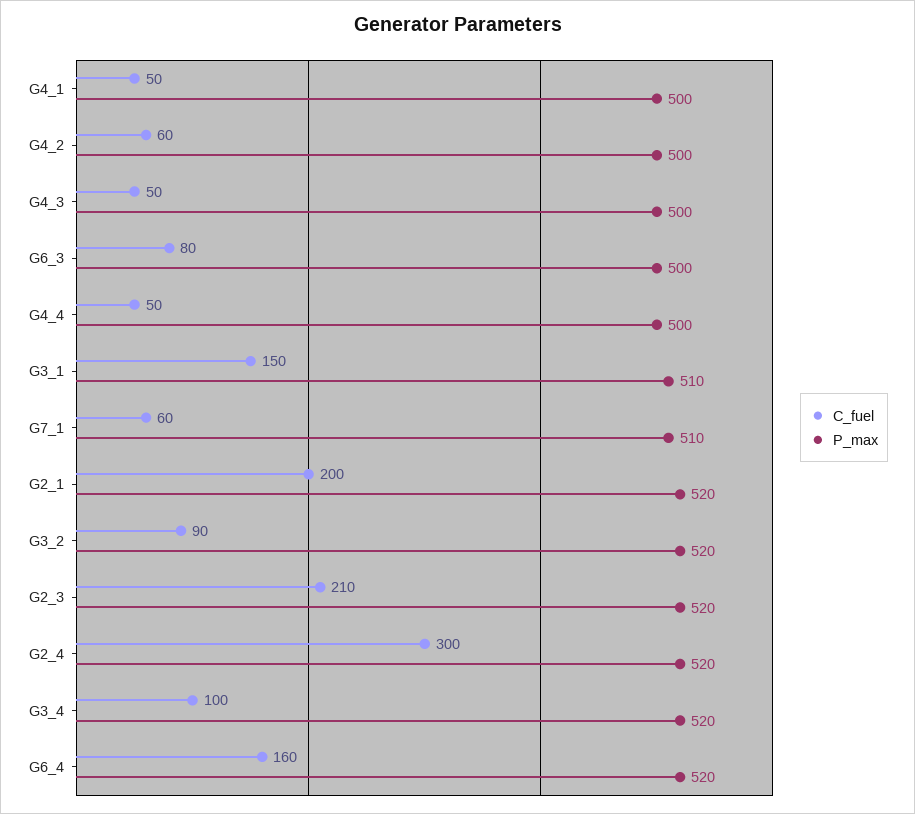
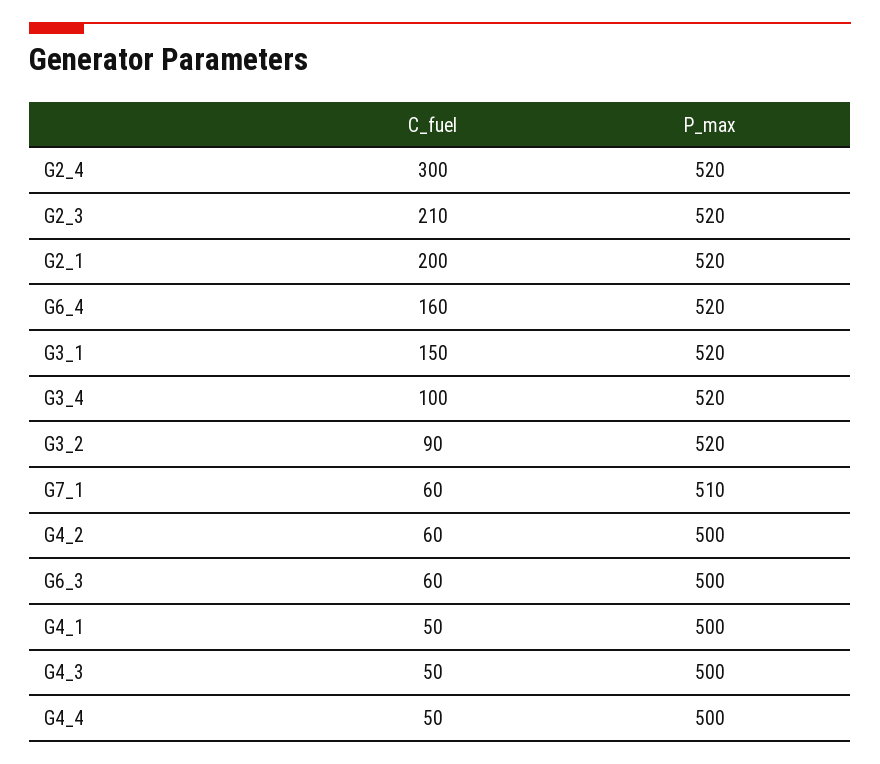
  {
    "C_fuel": {
      "G4_1": 50,
      "G4_2": 60,
      "G4_3": 50,
-     "G6_3": 80,
+     "G6_3": 60,
      "G4_4": 50,
      "G3_1": 150,
      "G7_1": 60,
      "G2_1": 200,
      "G3_2": 90,
      "G2_3": 210,
      "G2_4": 300,
      "G3_4": 100,
      "G6_4": 160
    },
    "P_max": {
      "G4_1": 500,
      "G4_2": 500,
      "G4_3": 500,
      "G6_3": 500,
      "G4_4": 500,
-     "G3_1": 510,
+     "G3_1": 520,
      "G7_1": 510,
      "G2_1": 520,
      "G3_2": 520,
      "G2_3": 520,
      "G2_4": 520,
      "G3_4": 520,
      "G6_4": 520
    }
  }

